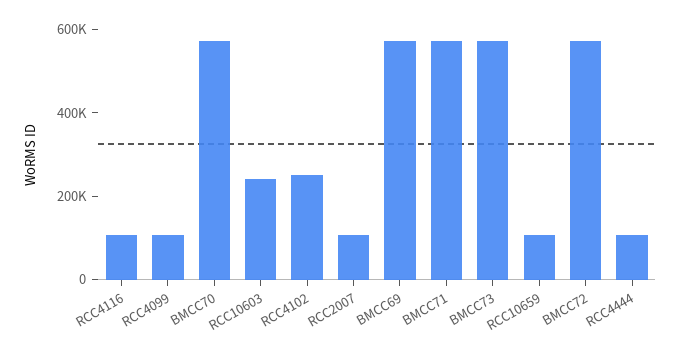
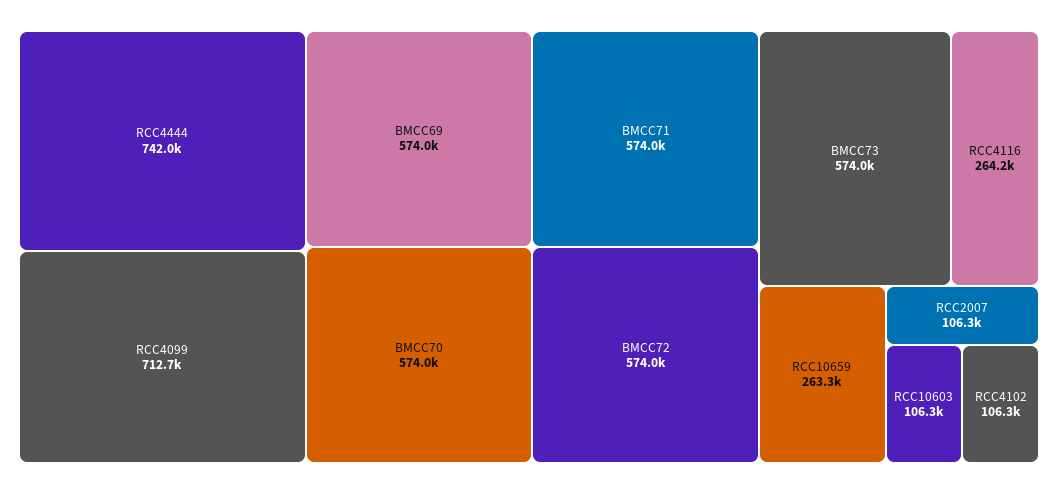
  {
-   "RCC4116": 100000,
+   "RCC4116": 264200,
-   "RCC4099": 100000,
+   "RCC4099": 712700,
    "BMCC70": 574000,
-   "RCC10603": 250000,
+   "RCC10603": 106300,
-   "RCC4102": 250000,
+   "RCC4102": 106300,
    "RCC2007": 106300,
    "BMCC69": 574000,
    "BMCC71": 574000,
    "BMCC73": 574000,
-   "RCC10659": 100000,
+   "RCC10659": 263300,
    "BMCC72": 574000,
-   "RCC4444": 100000
+   "RCC4444": 742000
  }

